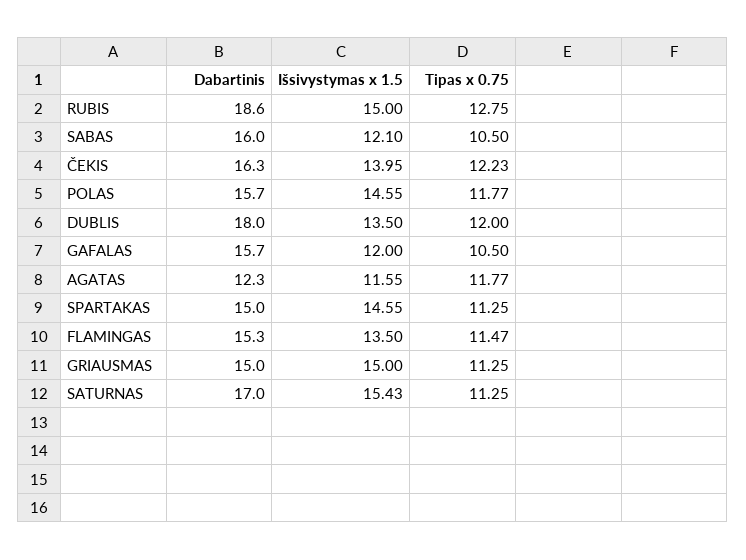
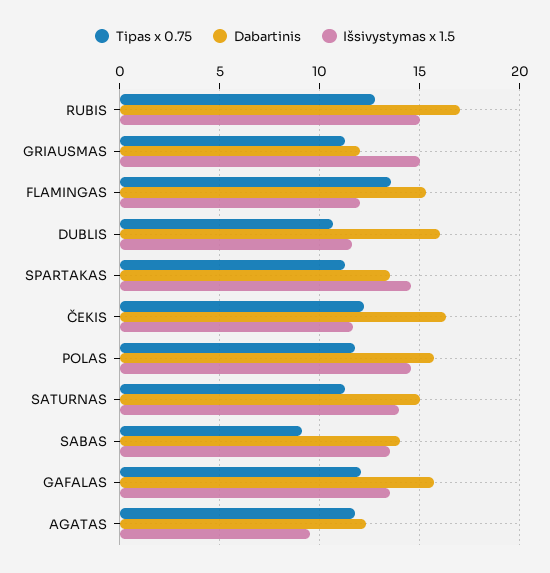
  {
    "Dabartinis": {
-     "RUBIS": 18.6,
+     "RUBIS": 17,
-     "SABAS": 16,
+     "SABAS": 14,
      "ČEKIS": 16.3,
      "POLAS": 15.7,
-     "DUBLIS": 18,
+     "DUBLIS": 16,
      "GAFALAS": 15.7,
      "AGATAS": 12.3,
-     "SPARTAKAS": 15,
+     "SPARTAKAS": 13.5,
      "FLAMINGAS": 15.3,
-     "GRIAUSMAS": 15,
+     "GRIAUSMAS": 12,
-     "SATURNAS": 17
+     "SATURNAS": 15
    },
    "Išsivystymas x 1.5": {
      "RUBIS": 15,
-     "SABAS": 12.1,
+     "SABAS": 13.5,
-     "ČEKIS": 13.95,
+     "ČEKIS": 11.5,
      "POLAS": 14.55,
-     "DUBLIS": 13.5,
+     "DUBLIS": 11.5,
-     "GAFALAS": 12,
+     "GAFALAS": 13.5,
-     "AGATAS": 11.55,
+     "AGATAS": 9.5,
      "SPARTAKAS": 14.55,
-     "FLAMINGAS": 13.5,
+     "FLAMINGAS": 12,
      "GRIAUSMAS": 15,
-     "SATURNAS": 15.43
+     "SATURNAS": 14
    },
    "Tipas x 0.75": {
      "RUBIS": 12.75,
-     "SABAS": 10.5,
+     "SABAS": 9,
      "ČEKIS": 12.23,
      "POLAS": 11.77,
-     "DUBLIS": 12,
+     "DUBLIS": 10.5,
-     "GAFALAS": 10.5,
+     "GAFALAS": 12,
      "AGATAS": 11.77,
      "SPARTAKAS": 11.25,
-     "FLAMINGAS": 11.47,
+     "FLAMINGAS": 13.5,
      "GRIAUSMAS": 11.25,
      "SATURNAS": 11.25
    }
  }

